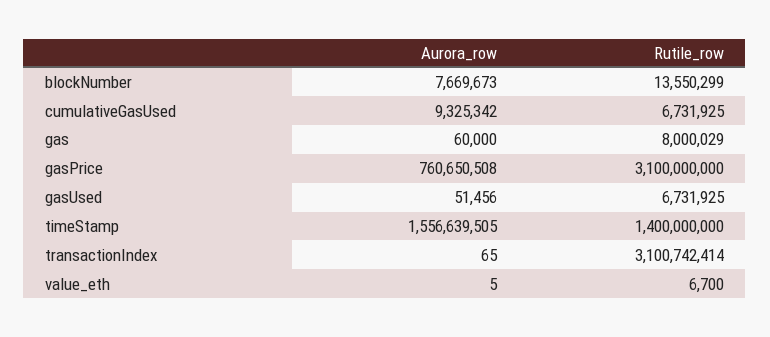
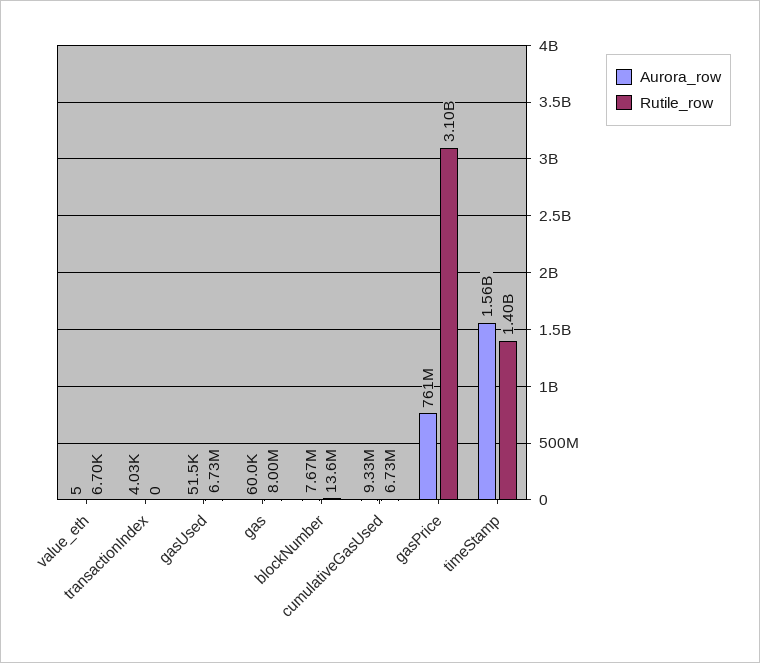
  {
    "Aurora_row": {
      "blockNumber": 7669673,
      "cumulativeGasUsed": 9325342,
      "gas": 60000,
      "gasPrice": 760650508,
      "gasUsed": 51456,
      "timeStamp": 1556639505,
-     "transactionIndex": 65,
+     "transactionIndex": 4030,
      "value_eth": 5
    },
    "Rutile_row": {
      "blockNumber": 13550299,
      "cumulativeGasUsed": 6731925,
      "gas": 8000029,
      "gasPrice": 3100000000,
      "gasUsed": 6731925,
      "timeStamp": 1400000000,
-     "transactionIndex": 3100742414,
+     "transactionIndex": 0,
      "value_eth": 6700
    }
  }

